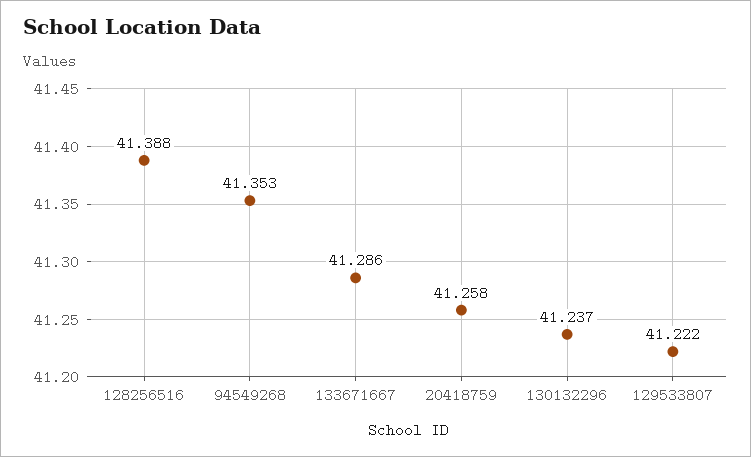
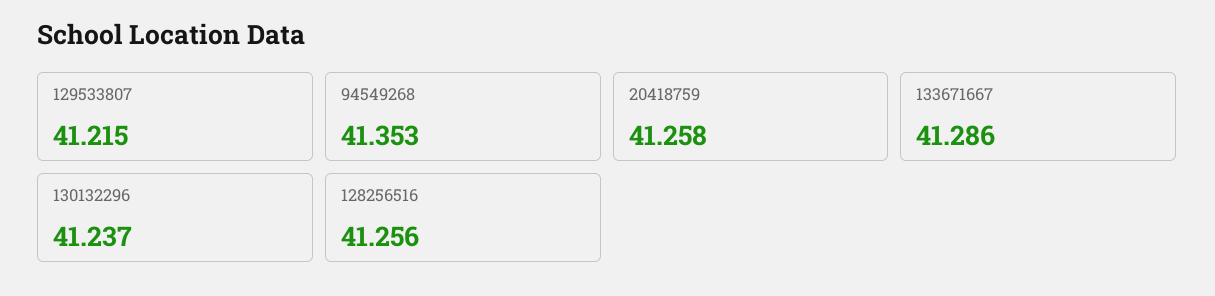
  {
-   "128256516": 41.388,
+   "128256516": 41.256,
    "94549268": 41.353,
    "133671667": 41.286,
    "20418759": 41.258,
    "130132296": 41.237,
-   "129533807": 41.222
+   "129533807": 41.215
  }

